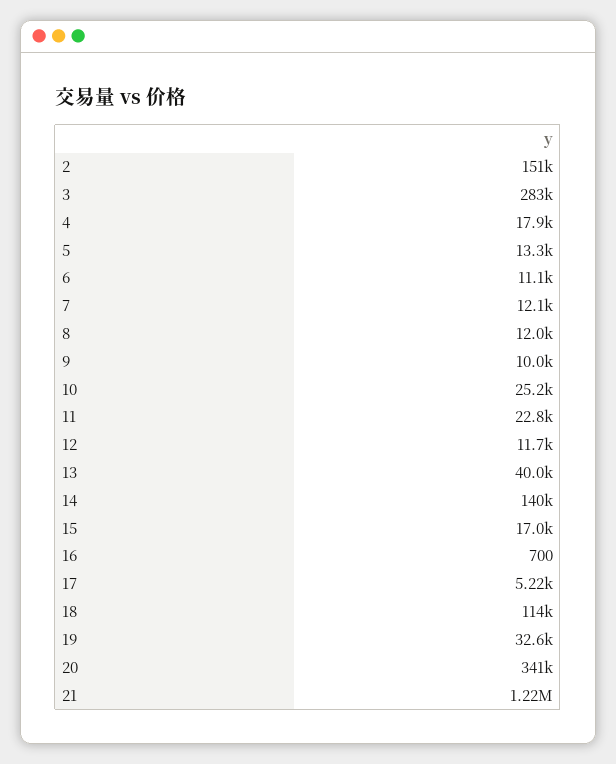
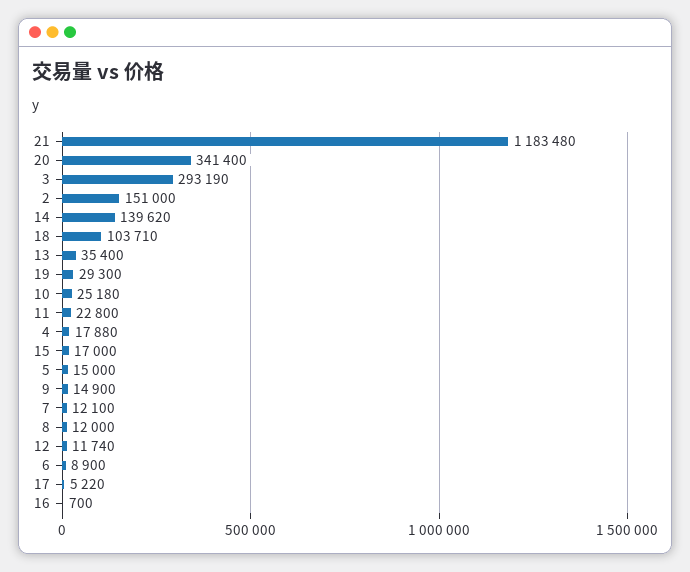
  {
    "2": 151000,
-   "3": 283000,
+   "3": 293190,
    "4": 17880,
-   "5": 13300,
+   "5": 15000,
-   "6": 11100,
+   "6": 8900,
    "7": 12100,
    "8": 12000,
-   "9": 10000,
+   "9": 14900,
    "10": 25180,
    "11": 22800,
    "12": 11740,
-   "13": 40000,
+   "13": 35400,
    "14": 139620,
    "15": 17000,
    "16": 700,
    "17": 5220,
-   "18": 114000,
+   "18": 103710,
-   "19": 32600,
+   "19": 29300,
    "20": 341400,
-   "21": 1220000
+   "21": 1183480
  }

